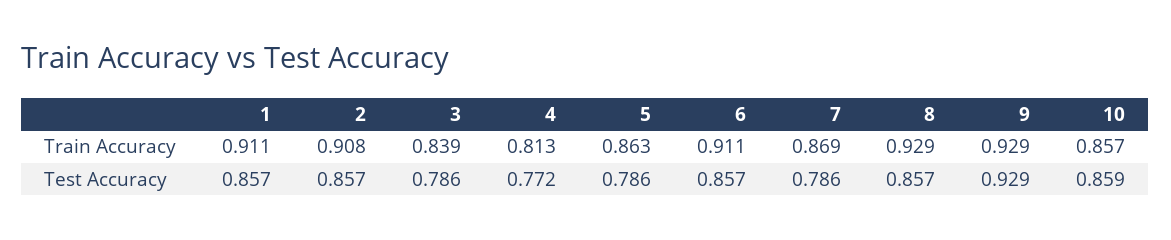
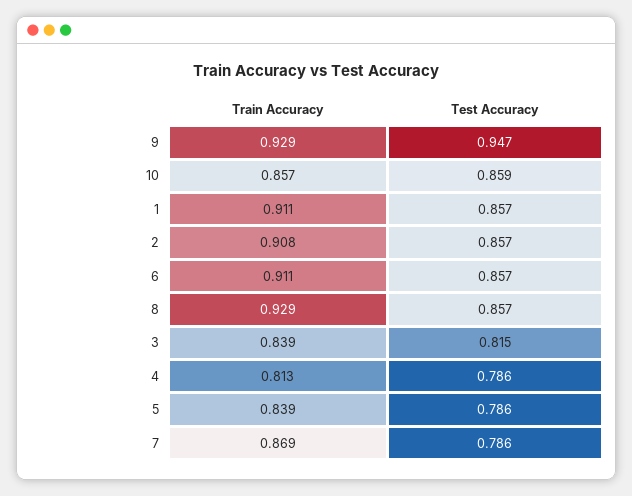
  {
    "1": {
      "Train Accuracy": 0.911,
      "Test Accuracy": 0.857
    },
    "2": {
      "Train Accuracy": 0.908,
      "Test Accuracy": 0.857
    },
    "3": {
      "Train Accuracy": 0.839,
-     "Test Accuracy": 0.786
+     "Test Accuracy": 0.815
    },
    "4": {
      "Train Accuracy": 0.813,
-     "Test Accuracy": 0.772
+     "Test Accuracy": 0.786
    },
    "5": {
-     "Train Accuracy": 0.863,
+     "Train Accuracy": 0.839,
      "Test Accuracy": 0.786
    },
    "6": {
      "Train Accuracy": 0.911,
      "Test Accuracy": 0.857
    },
    "7": {
      "Train Accuracy": 0.869,
      "Test Accuracy": 0.786
    },
    "8": {
      "Train Accuracy": 0.929,
      "Test Accuracy": 0.857
    },
    "9": {
      "Train Accuracy": 0.929,
-     "Test Accuracy": 0.929
+     "Test Accuracy": 0.947
    },
    "10": {
      "Train Accuracy": 0.857,
      "Test Accuracy": 0.859
    }
  }

